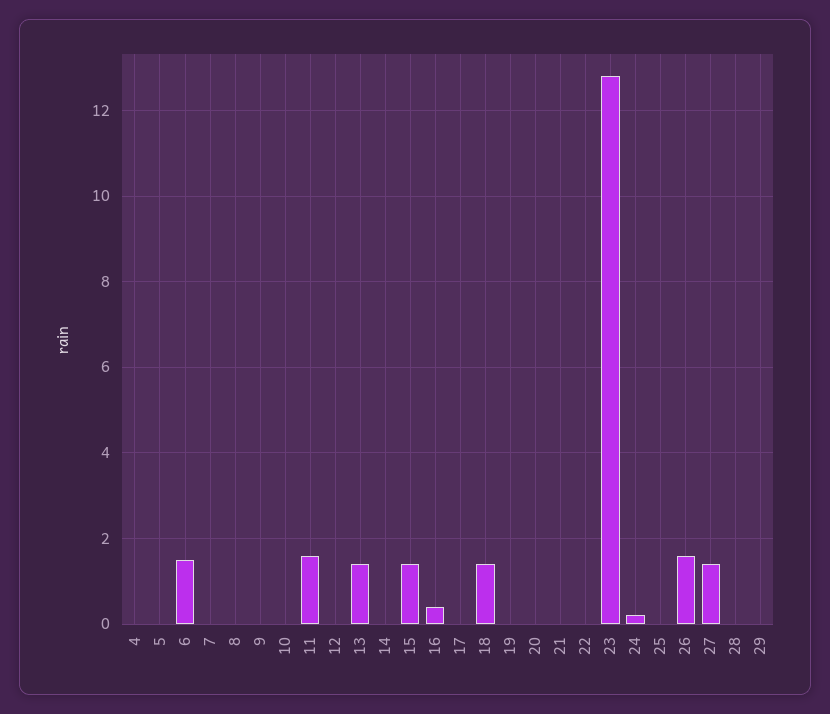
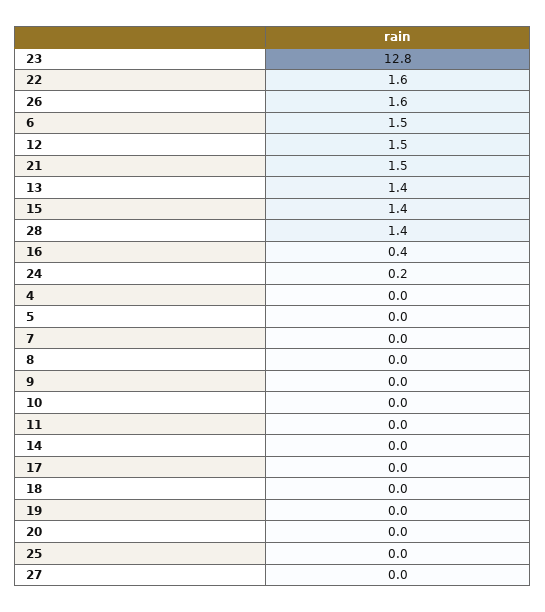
  {
    "4": 0,
    "5": 0,
    "6": 1.5,
    "7": 0,
    "8": 0,
    "9": 0,
    "10": 0,
-   "11": 1.5,
+   "11": 0,
-   "12": 0,
+   "12": 1.5,
    "13": 1.4,
    "14": 0,
    "15": 1.4,
    "16": 0.4,
    "17": 0,
-   "18": 1.5,
+   "18": 0,
    "19": 0,
    "20": 0,
-   "21": 0,
+   "21": 1.5,
-   "22": 0,
+   "22": 1.6,
    "23": 12.8,
    "24": 0.2,
    "25": 0,
    "26": 1.6,
-   "27": 1.5,
+   "27": 0,
-   "28": 0,
+   "28": 1.4
-   "29": 0
  }

